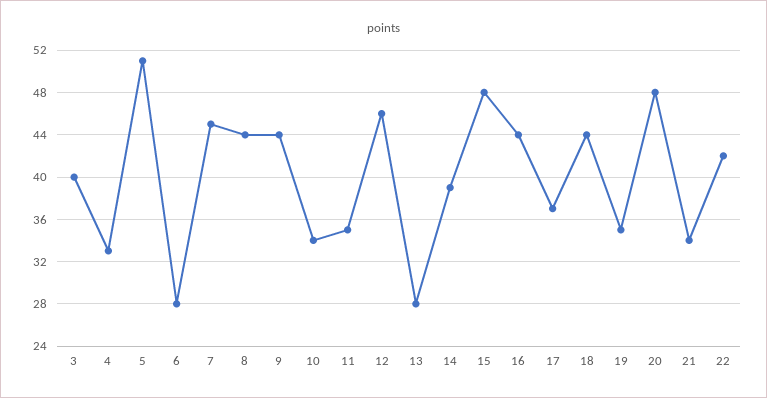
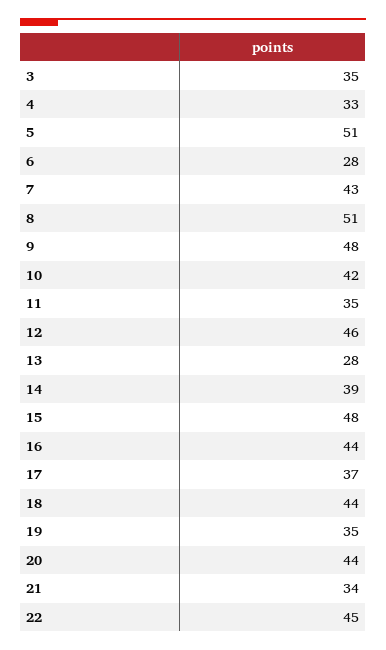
  {
-   "3": 40,
+   "3": 35,
    "4": 33,
    "5": 51,
    "6": 28,
-   "7": 45,
+   "7": 43,
-   "8": 44,
+   "8": 51,
-   "9": 44,
+   "9": 48,
-   "10": 34,
+   "10": 42,
    "11": 35,
    "12": 46,
    "13": 28,
    "14": 39,
    "15": 48,
    "16": 44,
    "17": 37,
    "18": 44,
    "19": 35,
-   "20": 48,
+   "20": 44,
    "21": 34,
-   "22": 42
+   "22": 45
  }

